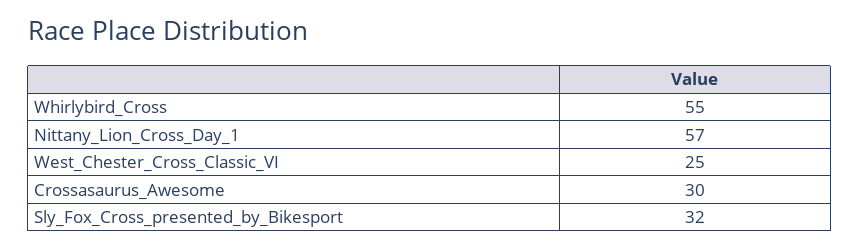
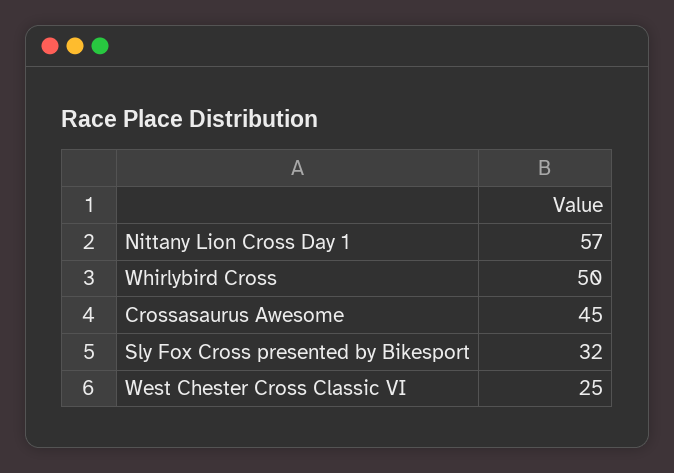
  {
-   "Whirlybird_Cross": 55,
+   "Whirlybird_Cross": 50,
    "Nittany_Lion_Cross_Day_1": 57,
    "West_Chester_Cross_Classic_VI": 25,
-   "Crossasaurus_Awesome": 30,
+   "Crossasaurus_Awesome": 45,
    "Sly_Fox_Cross_presented_by_Bikesport": 32
  }

